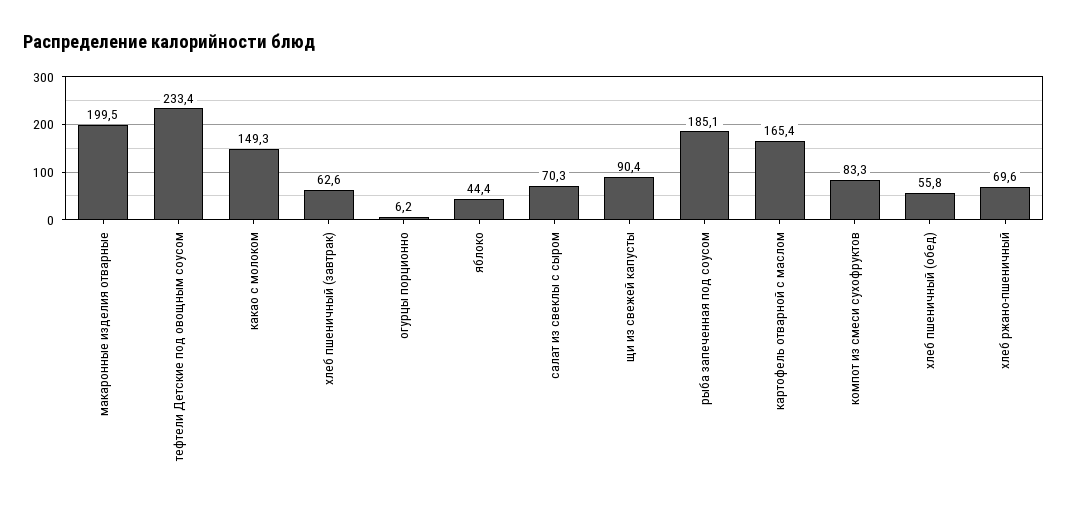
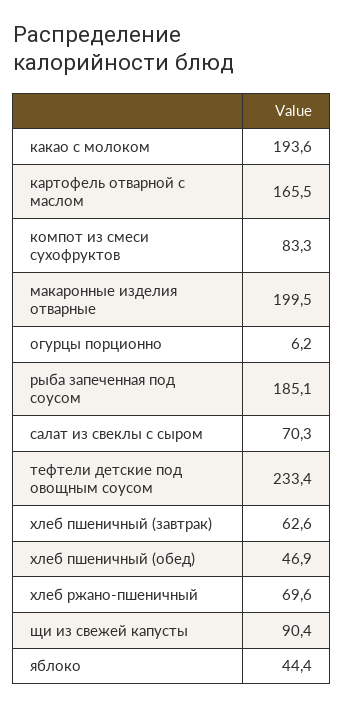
  {
    "макаронные изделия отварные": 199.5,
    "тефтели Детские под овощным соусом": 233.4,
-   "какао с молоком": 149.3,
+   "какао с молоком": 193.6,
    "хлеб пшеничный (завтрак)": 62.6,
    "огурцы порционно": 6.2,
    "яблоко": 44.4,
    "салат из свеклы с сыром": 70.3,
    "щи из свежей капусты": 90.4,
    "рыба запеченная под соусом": 185.1,
-   "картофель отварной с маслом": 165.4,
+   "картофель отварной с маслом": 165.5,
    "компот из смеси сухофруктов": 83.3,
-   "хлеб пшеничный (обед)": 55.8,
+   "хлеб пшеничный (обед)": 46.9,
    "хлеб ржано-пшеничный": 69.6
  }

